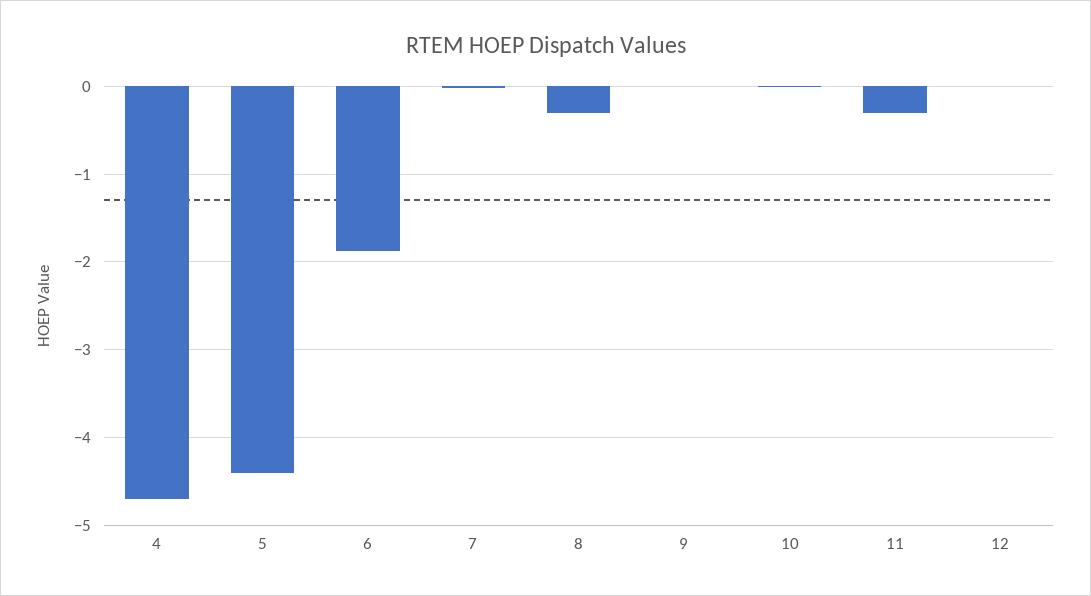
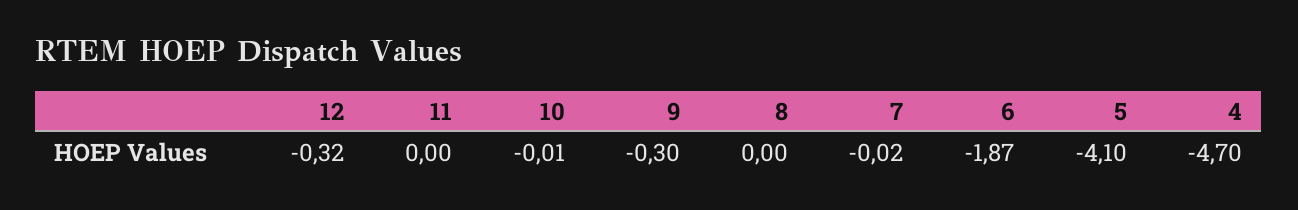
  {
    "4": -4.7,
-   "5": -4.4,
+   "5": -4.1,
    "6": -1.87,
    "7": -0.02,
-   "8": -0.3,
+   "8": 0,
-   "9": 0,
+   "9": -0.3,
    "10": -0.01,
-   "11": -0.3,
+   "11": 0,
-   "12": 0
+   "12": -0.32
  }

